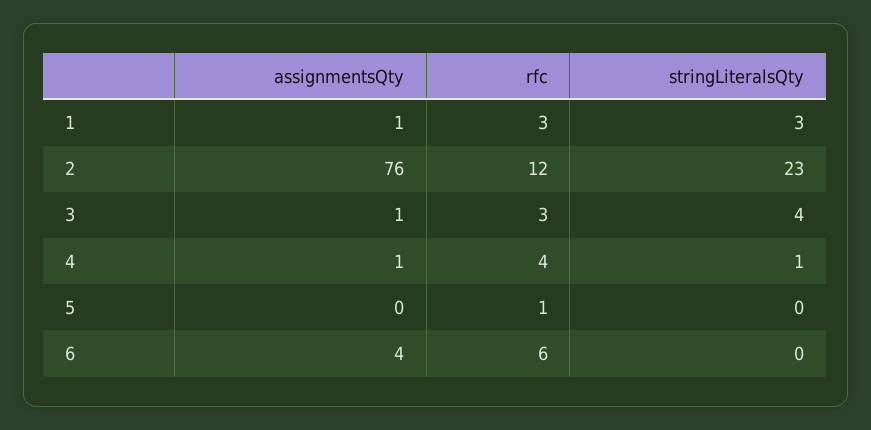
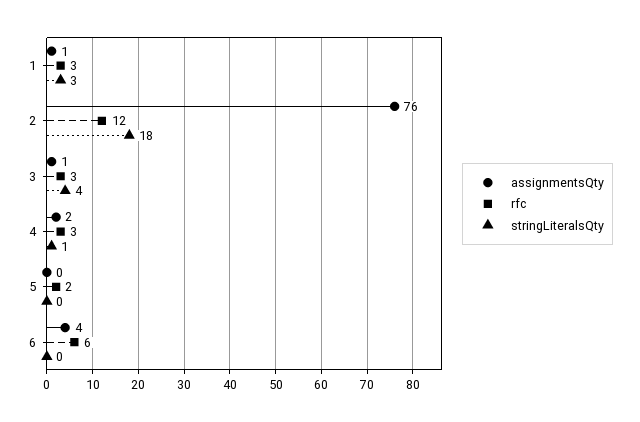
  {
    "assignmentsQty": {
      "1": 1,
      "2": 76,
      "3": 1,
-     "4": 1,
+     "4": 2,
      "5": 0,
      "6": 4
    },
    "rfc": {
      "1": 3,
      "2": 12,
      "3": 3,
-     "4": 4,
+     "4": 3,
-     "5": 1,
+     "5": 2,
      "6": 6
    },
    "stringLiteralsQty": {
      "1": 3,
-     "2": 23,
+     "2": 18,
      "3": 4,
      "4": 1,
      "5": 0,
      "6": 0
    }
  }

